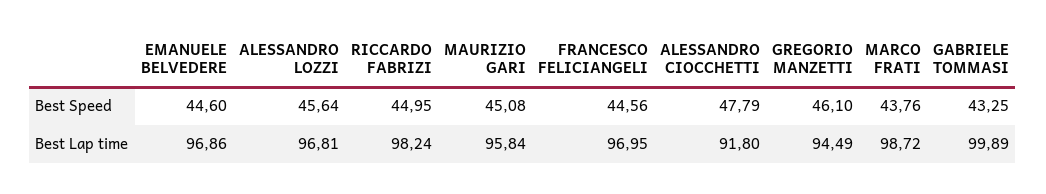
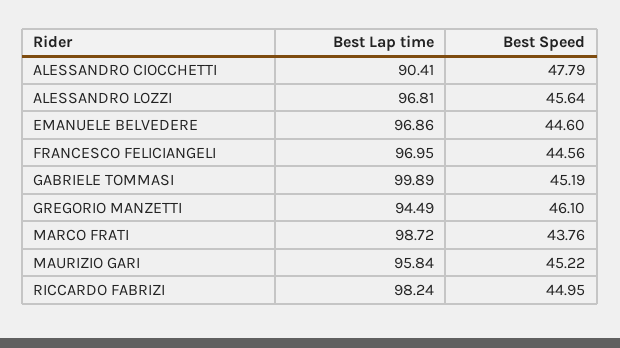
  {
    "EMANUELE BELVEDERE": {
      "Best Speed": 44.6,
      "Best Lap time": 96.86
    },
    "ALESSANDRO LOZZI": {
      "Best Speed": 45.64,
      "Best Lap time": 96.81
    },
    "RICCARDO FABRIZI": {
      "Best Speed": 44.95,
      "Best Lap time": 98.24
    },
    "MAURIZIO GARI": {
-     "Best Speed": 45.08,
+     "Best Speed": 45.22,
      "Best Lap time": 95.84
    },
    "FRANCESCO FELICIANGELI": {
      "Best Speed": 44.56,
      "Best Lap time": 96.95
    },
    "ALESSANDRO CIOCCHETTI": {
      "Best Speed": 47.79,
-     "Best Lap time": 91.8
+     "Best Lap time": 90.41
    },
    "GREGORIO MANZETTI": {
      "Best Speed": 46.1,
      "Best Lap time": 94.49
    },
    "MARCO FRATI": {
      "Best Speed": 43.76,
      "Best Lap time": 98.72
    },
    "GABRIELE TOMMASI": {
-     "Best Speed": 43.25,
+     "Best Speed": 45.19,
      "Best Lap time": 99.89
    }
  }

